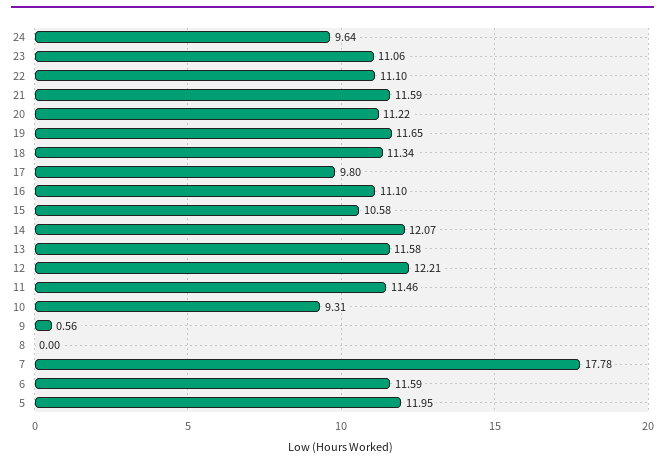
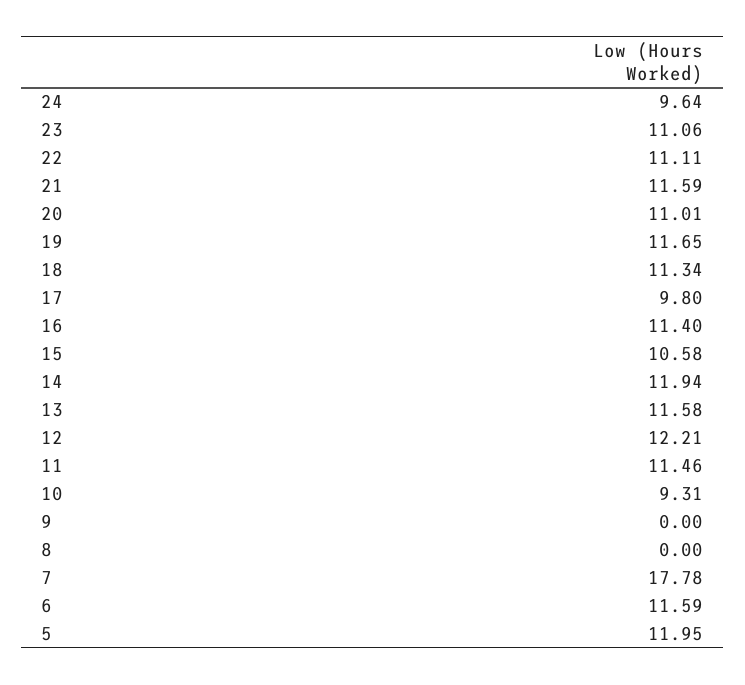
  {
    "24": 9.64,
    "23": 11.06,
-   "22": 11.1,
+   "22": 11.11,
    "21": 11.59,
-   "20": 11.22,
+   "20": 11.01,
    "19": 11.65,
    "18": 11.34,
    "17": 9.8,
-   "16": 11.1,
+   "16": 11.4,
    "15": 10.58,
-   "14": 12.07,
+   "14": 11.94,
    "13": 11.58,
    "12": 12.21,
    "11": 11.46,
    "10": 9.31,
-   "9": 0.56,
+   "9": 0,
    "8": 0,
    "7": 17.78,
    "6": 11.59,
    "5": 11.95
  }

